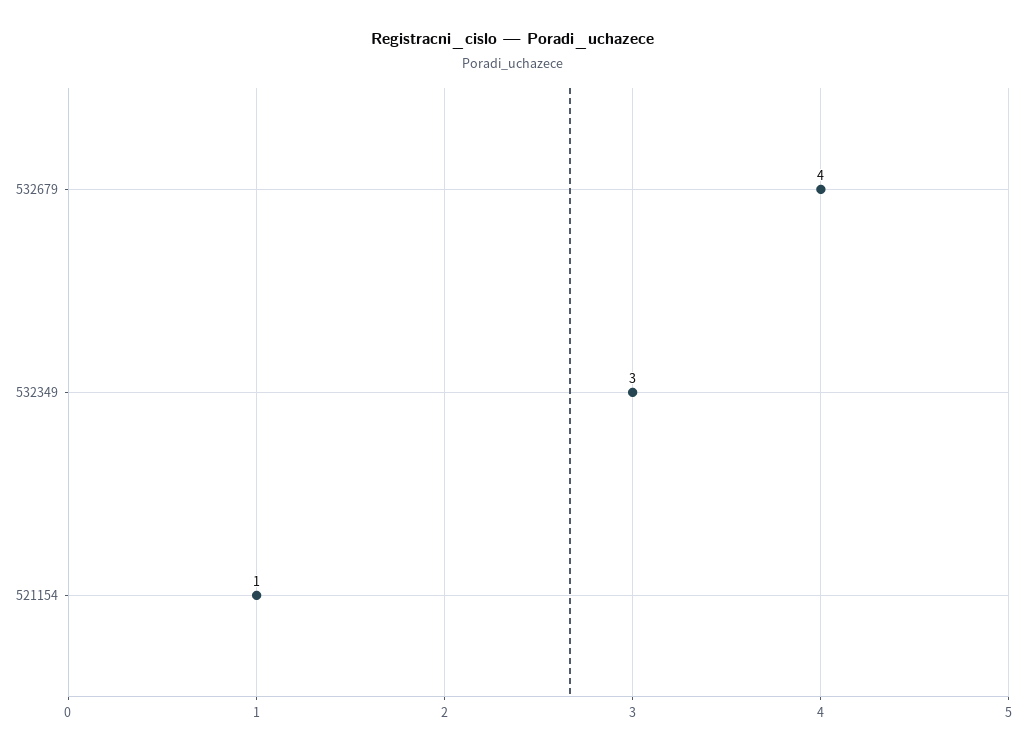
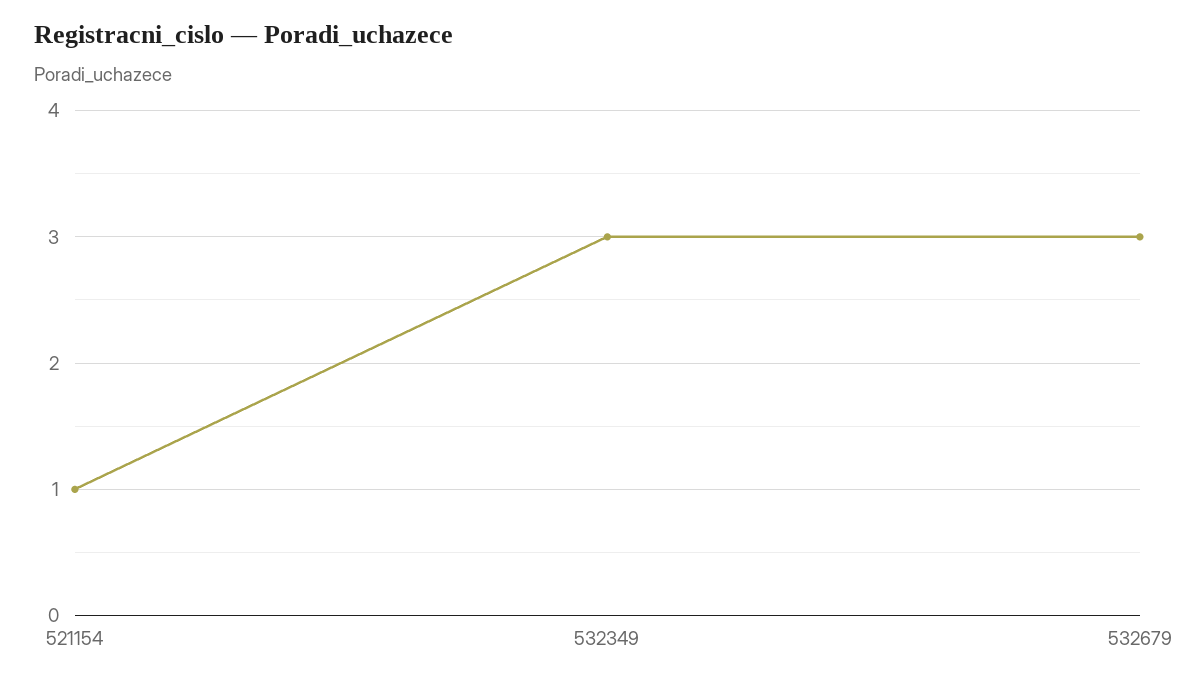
  {
-   "532679": 4,
+   "532679": 3,
    "532349": 3,
    "521154": 1
  }

